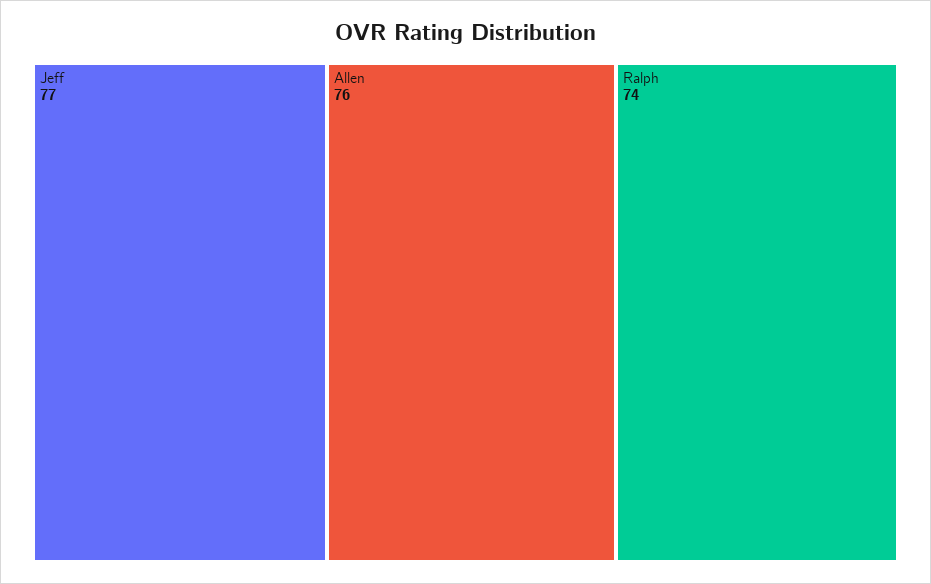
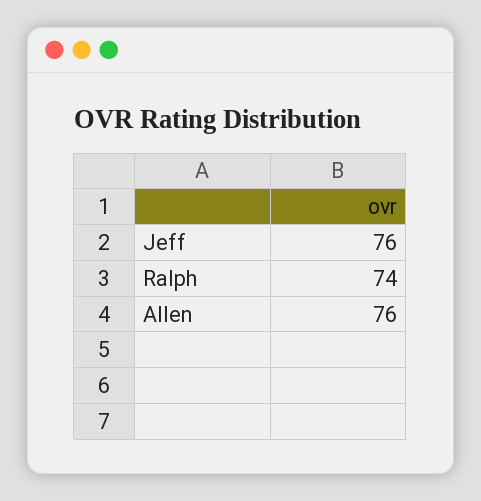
  {
-   "Jeff": 77,
+   "Jeff": 76,
    "Allen": 76,
    "Ralph": 74
  }

